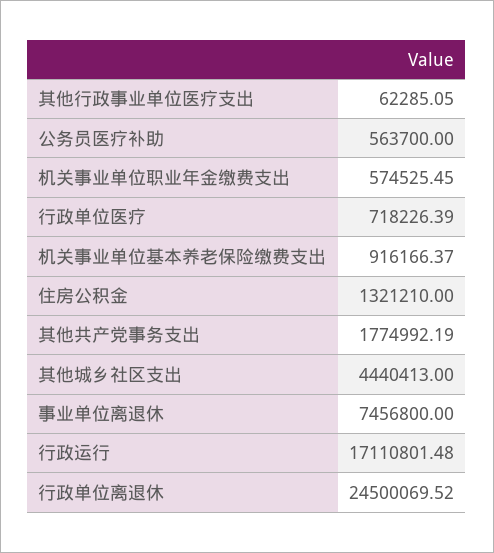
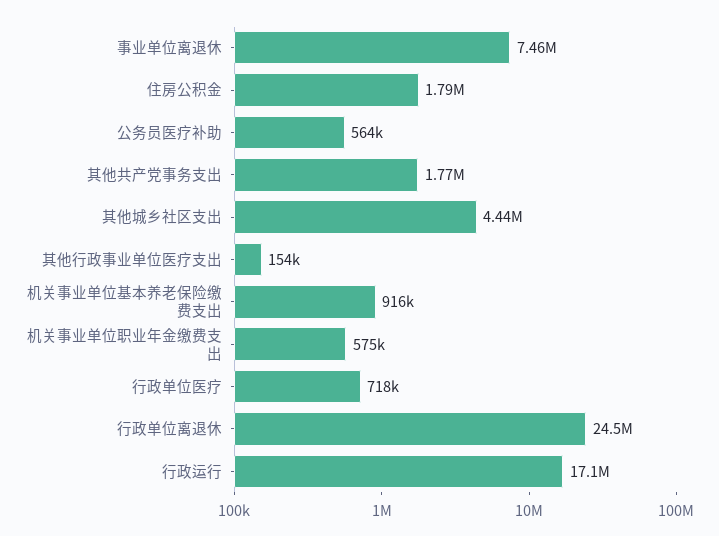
  {
-   "其他行政事业单位医疗支出": 62285.05,
+   "其他行政事业单位医疗支出": 154000,
    "公务员医疗补助": 563700,
    "机关事业单位职业年金缴费支出": 574525.45,
    "行政单位医疗": 718226.39,
    "机关事业单位基本养老保险缴费支出": 916166.37,
-   "住房公积金": 1321210,
+   "住房公积金": 1790000,
    "其他共产党事务支出": 1774992.19,
    "其他城乡社区支出": 4440413,
    "事业单位离退休": 7456800,
    "行政运行": 17110801.48,
    "行政单位离退休": 24500069.52
  }

